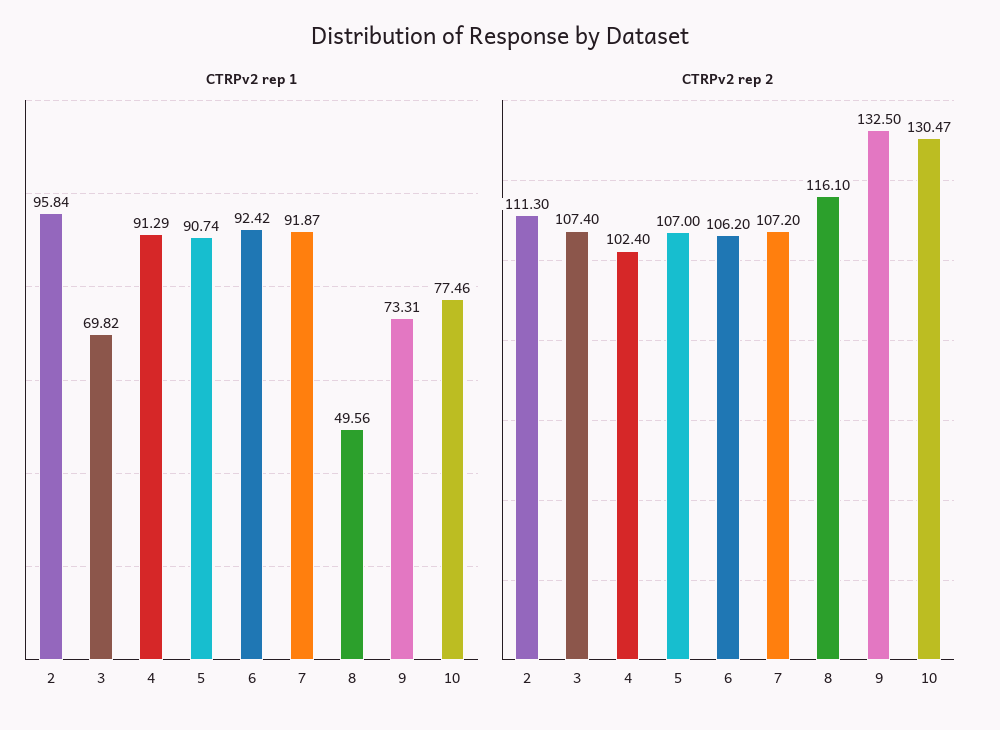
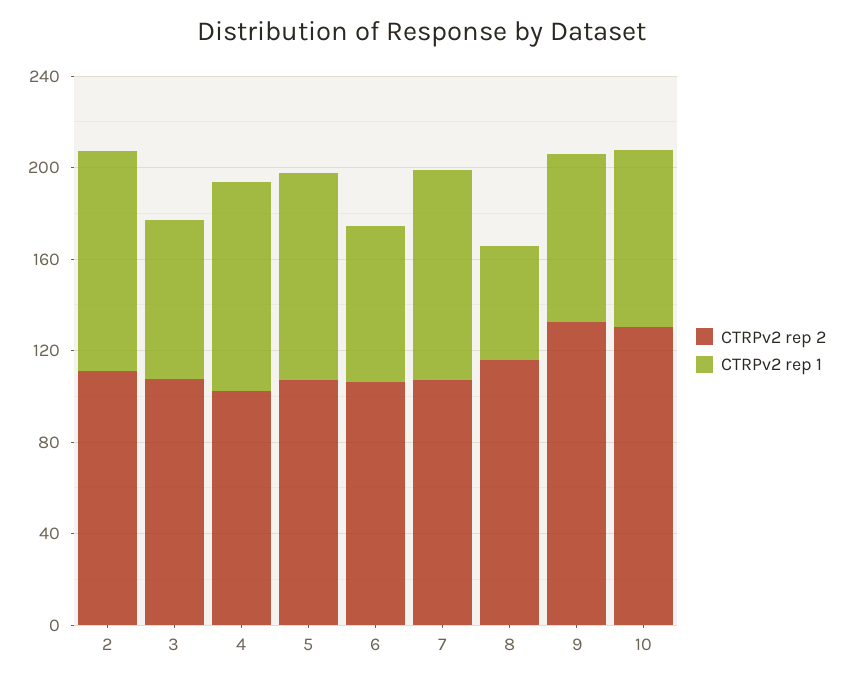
  {
    "CTRPv2 rep 1": {
      "2": 95.84,
      "3": 69.82,
      "4": 91.29,
      "5": 90.74,
-     "6": 92.42,
+     "6": 70,
      "7": 91.87,
      "8": 49.56,
      "9": 73.31,
      "10": 77.46
    },
    "CTRPv2 rep 2": {
      "2": 111.3,
      "3": 107.4,
      "4": 102.4,
      "5": 107,
      "6": 106.2,
      "7": 107.2,
      "8": 116.1,
      "9": 132.5,
      "10": 130.47
    }
  }

